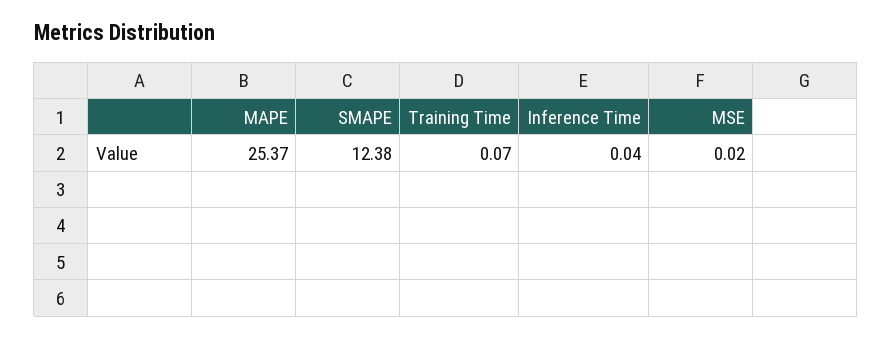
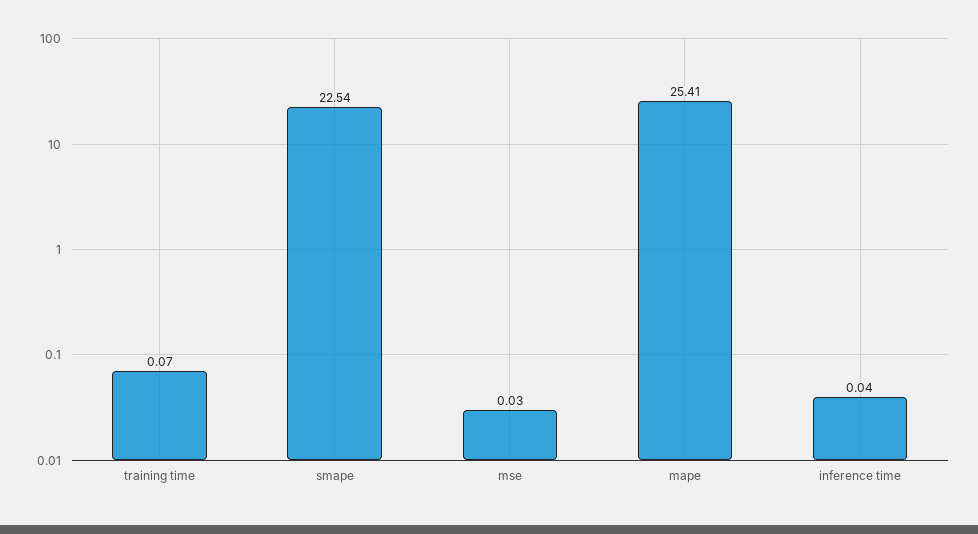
  {
-   "MAPE": 25.37,
+   "MAPE": 25.41,
-   "SMAPE": 12.38,
+   "SMAPE": 22.54,
    "Training Time": 0.07,
    "Inference Time": 0.04,
-   "MSE": 0.02
+   "MSE": 0.03
  }

